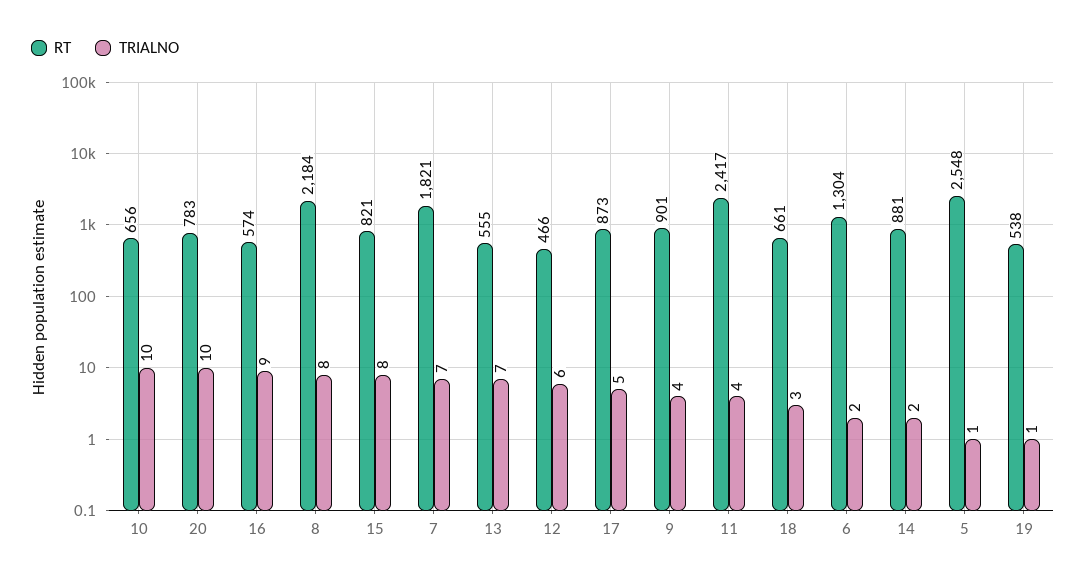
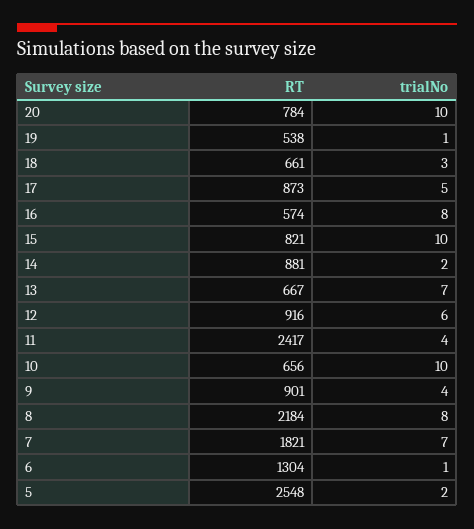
  {
    "RT": {
      "10": 656,
-     "20": 783,
+     "20": 784,
      "16": 574,
      "8": 2184,
      "15": 821,
      "7": 1821,
-     "13": 555,
+     "13": 667,
-     "12": 466,
+     "12": 916,
      "17": 873,
      "9": 901,
      "11": 2417,
      "18": 661,
      "6": 1304,
      "14": 881,
      "5": 2548,
      "19": 538
    },
    "TRIALNO": {
      "10": 10,
      "20": 10,
-     "16": 9,
+     "16": 8,
      "8": 8,
-     "15": 8,
+     "15": 10,
      "7": 7,
      "13": 7,
      "12": 6,
      "17": 5,
      "9": 4,
      "11": 4,
      "18": 3,
-     "6": 2,
+     "6": 1,
      "14": 2,
-     "5": 1,
+     "5": 2,
      "19": 1
    }
  }

